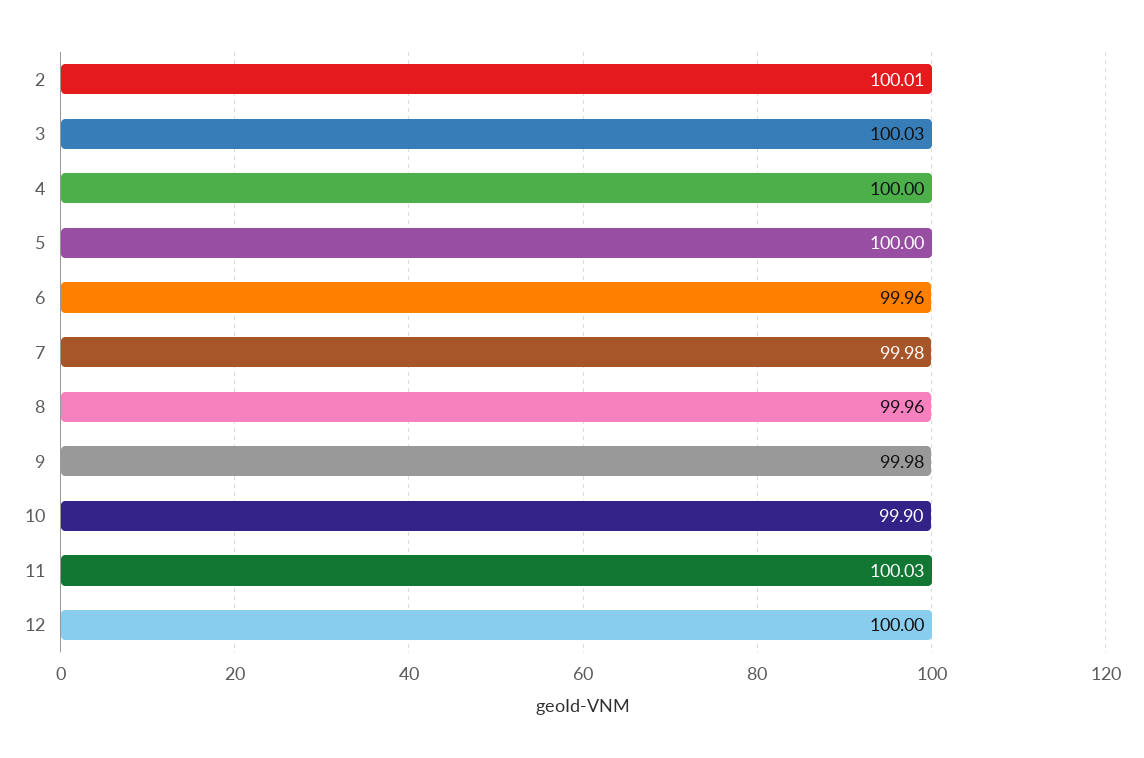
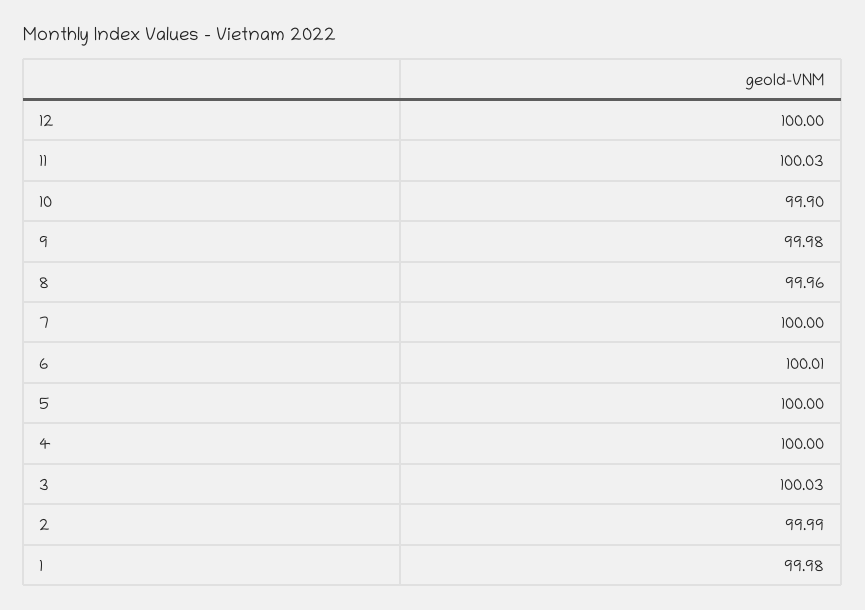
  {
-   "2": 100.01,
+   "2": 99.99,
    "3": 100.03,
    "4": 100,
    "5": 100,
-   "6": 99.96,
+   "6": 100.01,
-   "7": 99.98,
+   "7": 100,
    "8": 99.96,
    "9": 99.98,
    "10": 99.9,
    "11": 100.03,
-   "12": 100
+   "12": 100,
+   "1": 99.98
  }

